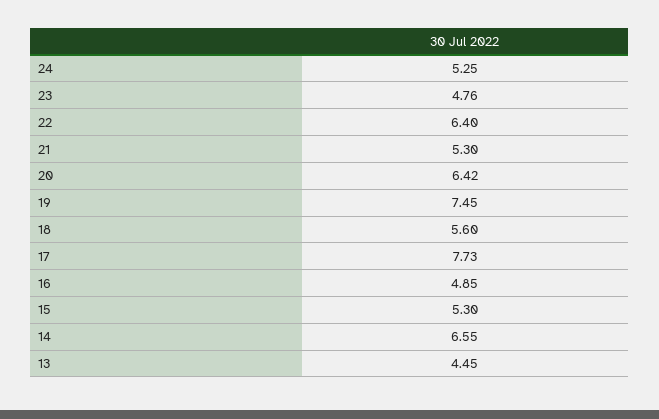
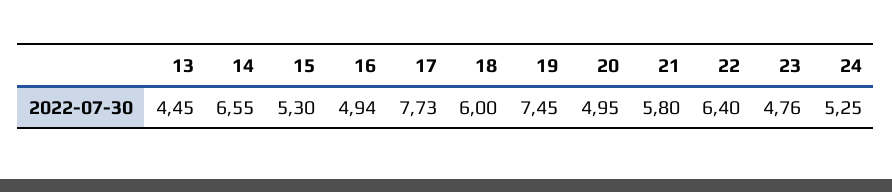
  {
    "24": 5.25,
    "23": 4.76,
    "22": 6.4,
-   "21": 5.3,
+   "21": 5.8,
-   "20": 6.42,
+   "20": 4.95,
    "19": 7.45,
-   "18": 5.6,
+   "18": 6,
    "17": 7.73,
-   "16": 4.85,
+   "16": 4.94,
    "15": 5.3,
    "14": 6.55,
    "13": 4.45
  }

